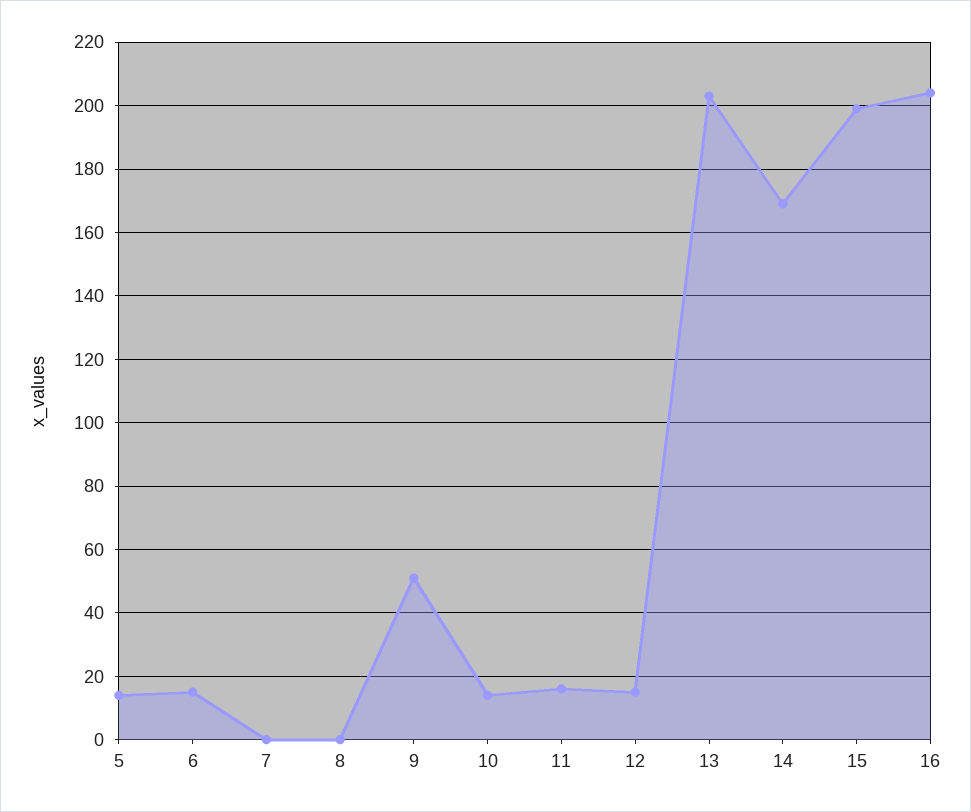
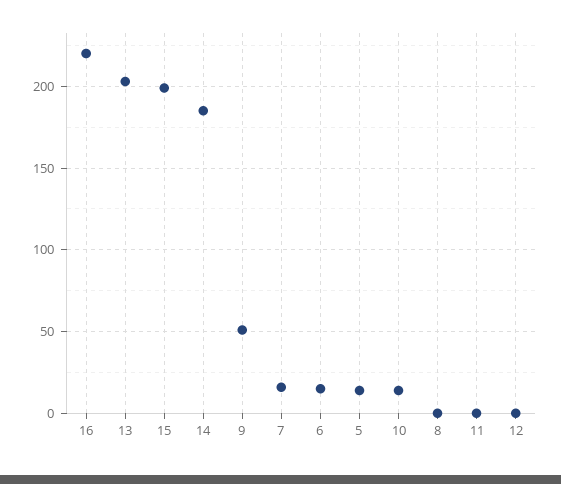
  {
    "5": 15,
    "6": 15,
-   "7": 0,
+   "7": 15,
    "8": 0,
    "9": 50,
    "10": 15,
-   "11": 15,
+   "11": 0,
-   "12": 15,
+   "12": 0,
    "13": 205,
-   "14": 170,
+   "14": 185,
    "15": 200,
-   "16": 205
+   "16": 220
  }

